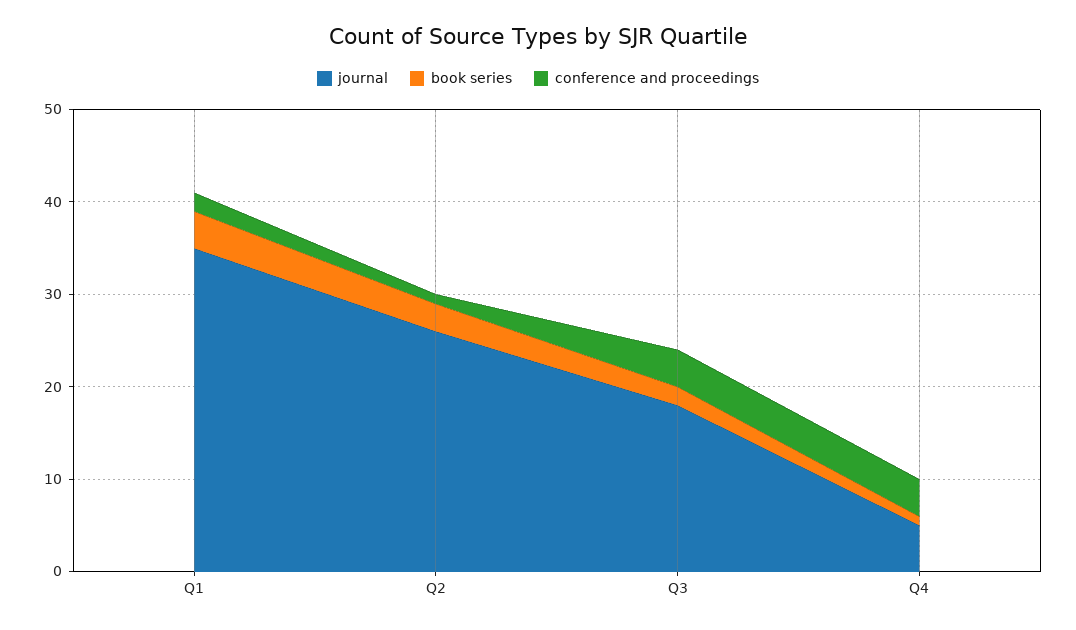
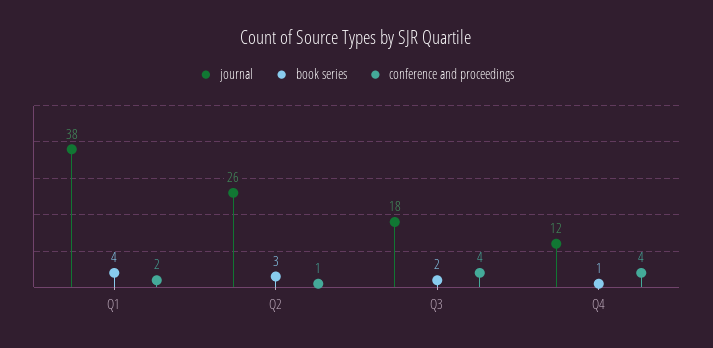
  {
    "journal": {
-     "Q1": 35,
+     "Q1": 38,
      "Q2": 26,
      "Q3": 18,
-     "Q4": 5
+     "Q4": 12
    },
    "book series": {
      "Q1": 4,
      "Q2": 3,
      "Q3": 2,
      "Q4": 1
    },
    "conference and proceedings": {
      "Q1": 2,
      "Q2": 1,
      "Q3": 4,
      "Q4": 4
    }
  }

